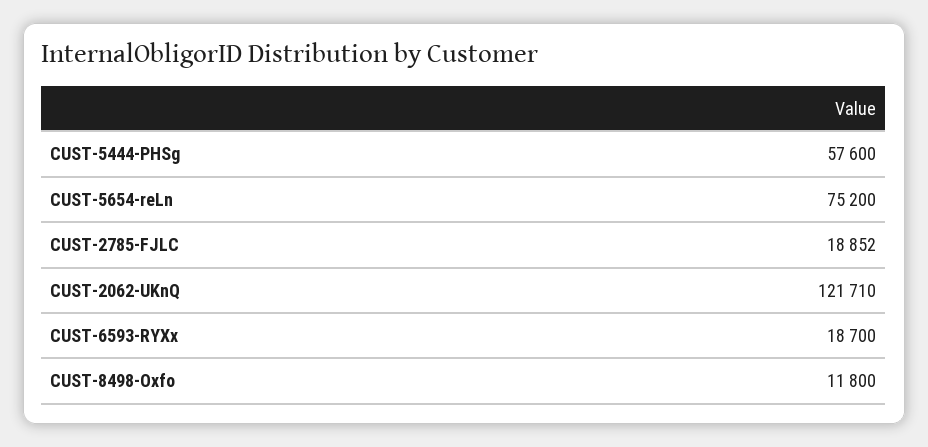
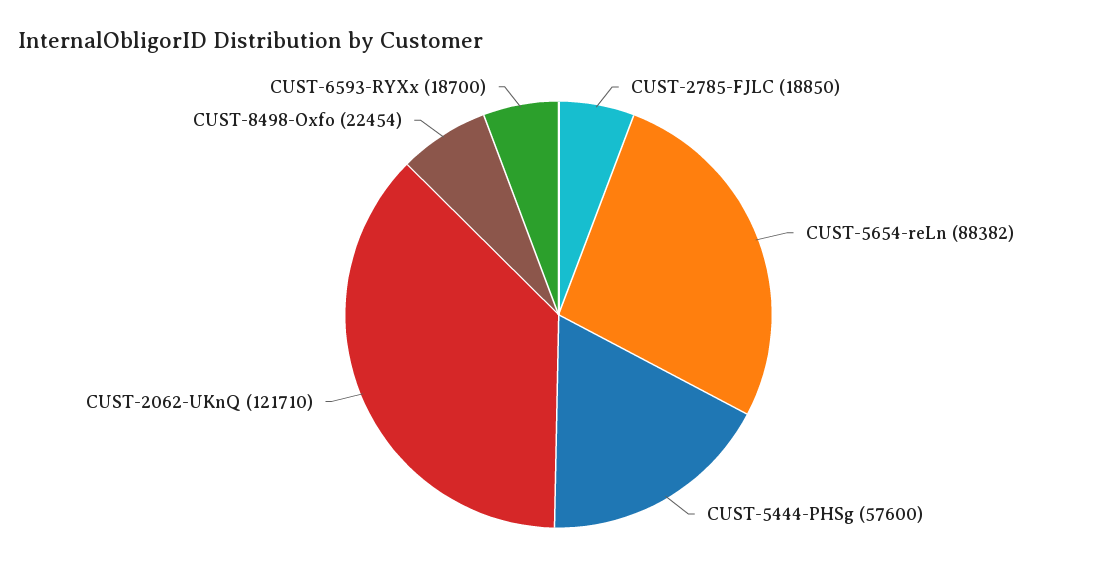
  {
    "CUST-5444-PHSg": 57600,
-   "CUST-5654-reLn": 75200,
+   "CUST-5654-reLn": 88382,
-   "CUST-2785-FJLC": 18852,
+   "CUST-2785-FJLC": 18850,
    "CUST-2062-UKnQ": 121710,
    "CUST-6593-RYXx": 18700,
-   "CUST-8498-Oxfo": 11800
+   "CUST-8498-Oxfo": 22454
  }

